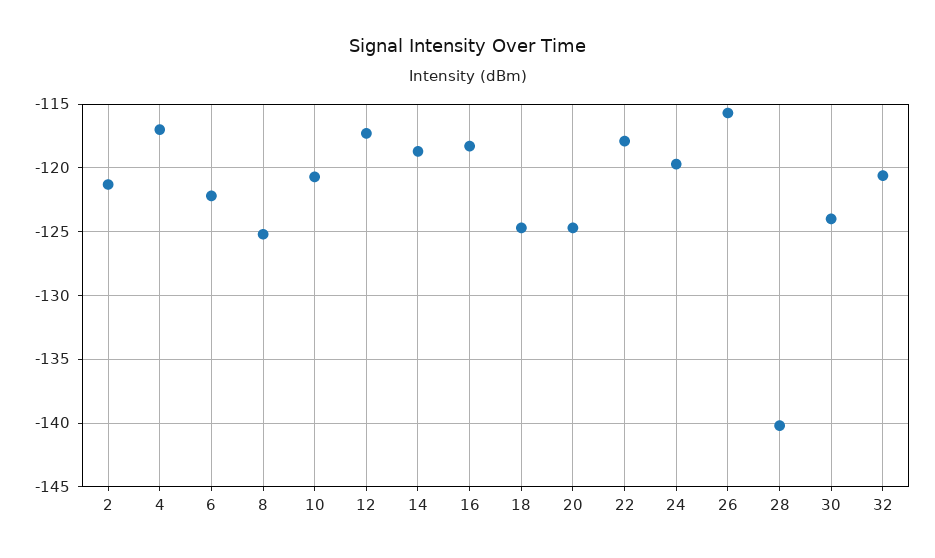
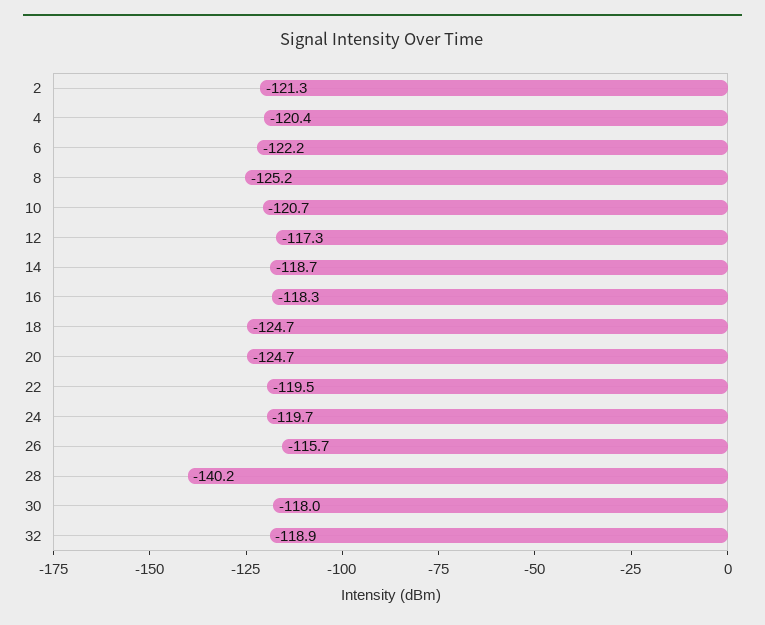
  {
    "2": -121.3,
-   "4": -117,
+   "4": -120.4,
    "6": -122.2,
    "8": -125.2,
    "10": -120.7,
    "12": -117.3,
    "14": -118.7,
    "16": -118.3,
    "18": -124.7,
    "20": -124.7,
-   "22": -118,
+   "22": -119.5,
    "24": -119.7,
    "26": -115.7,
    "28": -140.2,
-   "30": -124,
+   "30": -118,
-   "32": -120.5
+   "32": -118.9
  }

